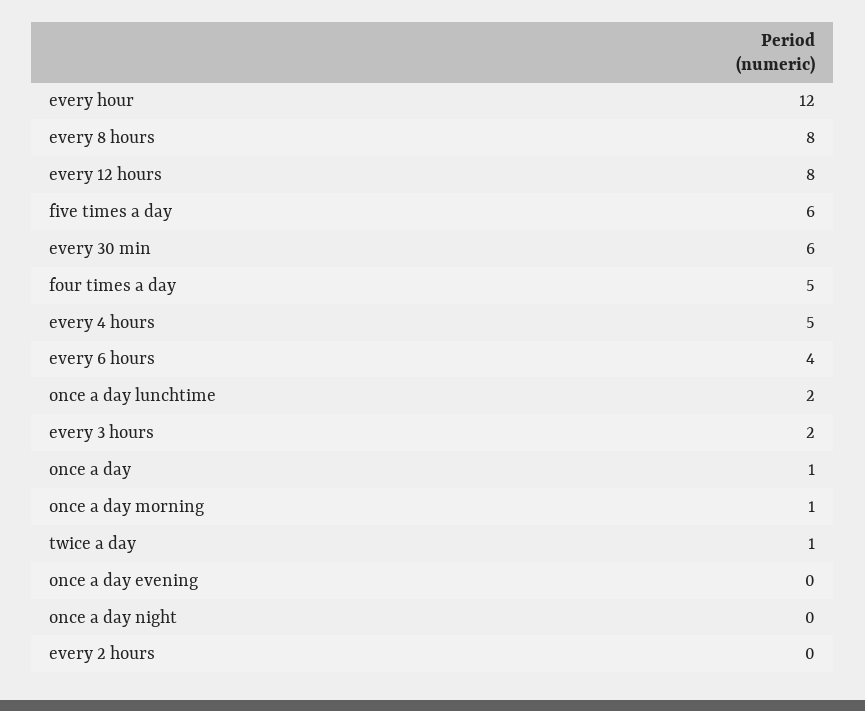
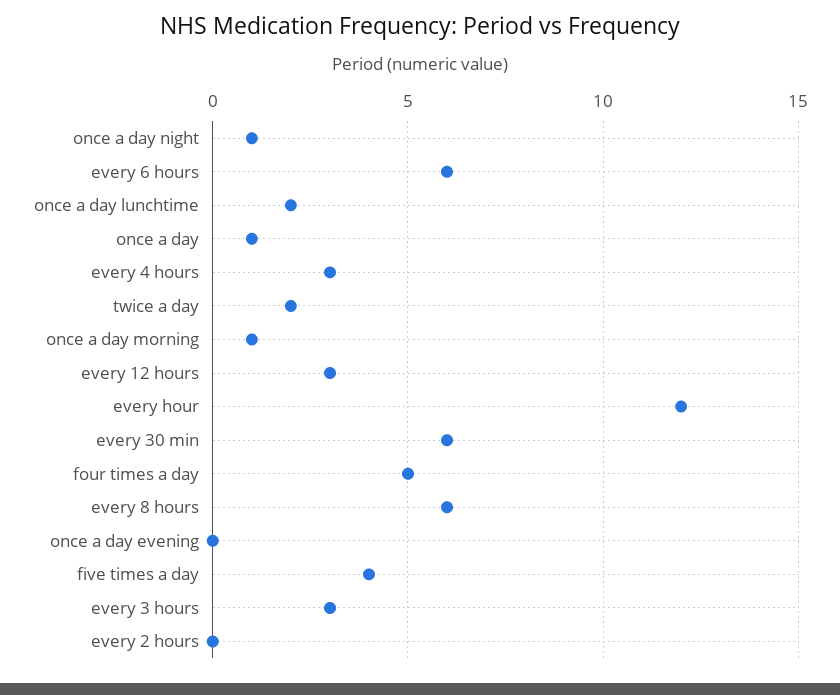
  {
    "every hour": 12,
-   "every 8 hours": 8,
+   "every 8 hours": 6,
-   "every 12 hours": 8,
+   "every 12 hours": 3,
-   "five times a day": 6,
+   "five times a day": 4,
    "every 30 min": 6,
    "four times a day": 5,
-   "every 4 hours": 5,
+   "every 4 hours": 3,
-   "every 6 hours": 4,
+   "every 6 hours": 6,
    "once a day lunchtime": 2,
-   "every 3 hours": 2,
+   "every 3 hours": 3,
    "once a day": 1,
    "once a day morning": 1,
-   "twice a day": 1,
+   "twice a day": 2,
    "once a day evening": 0,
-   "once a day night": 0,
+   "once a day night": 1,
    "every 2 hours": 0
  }

